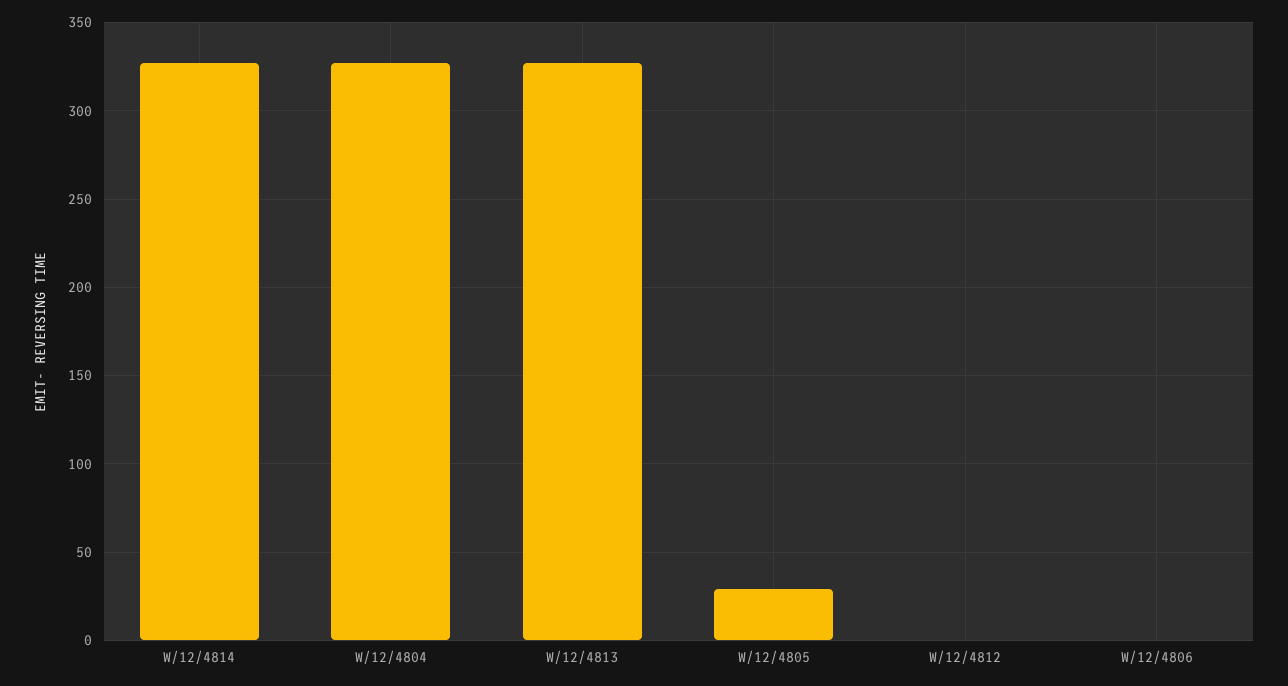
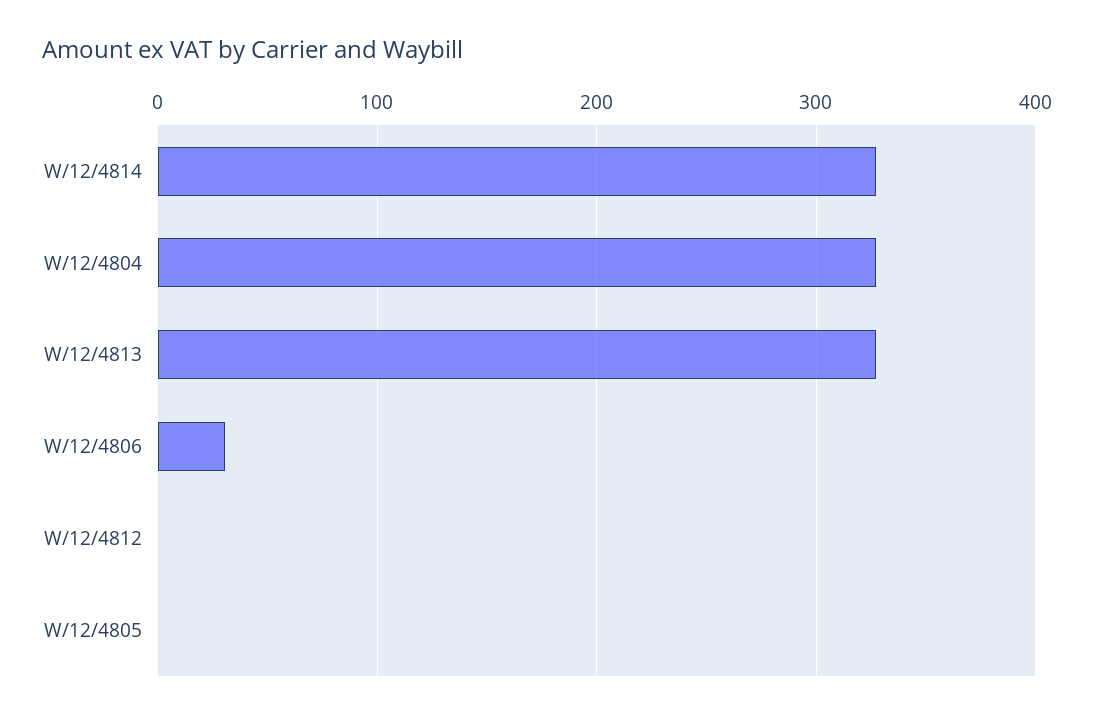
  {
    "W/12/4814": 325,
    "W/12/4804": 325,
    "W/12/4813": 325,
-   "W/12/4805": 30,
+   "W/12/4805": 0,
    "W/12/4812": 0,
-   "W/12/4806": 0
+   "W/12/4806": 30
  }

